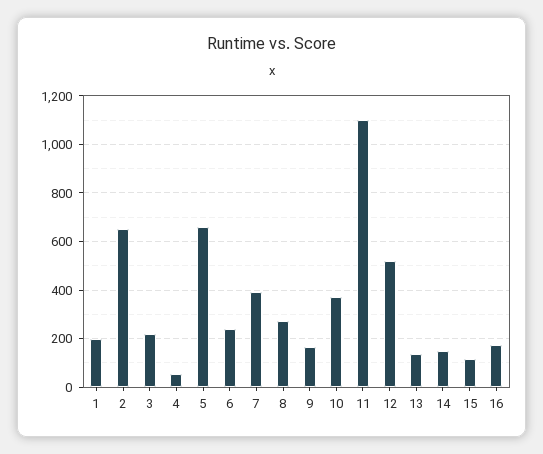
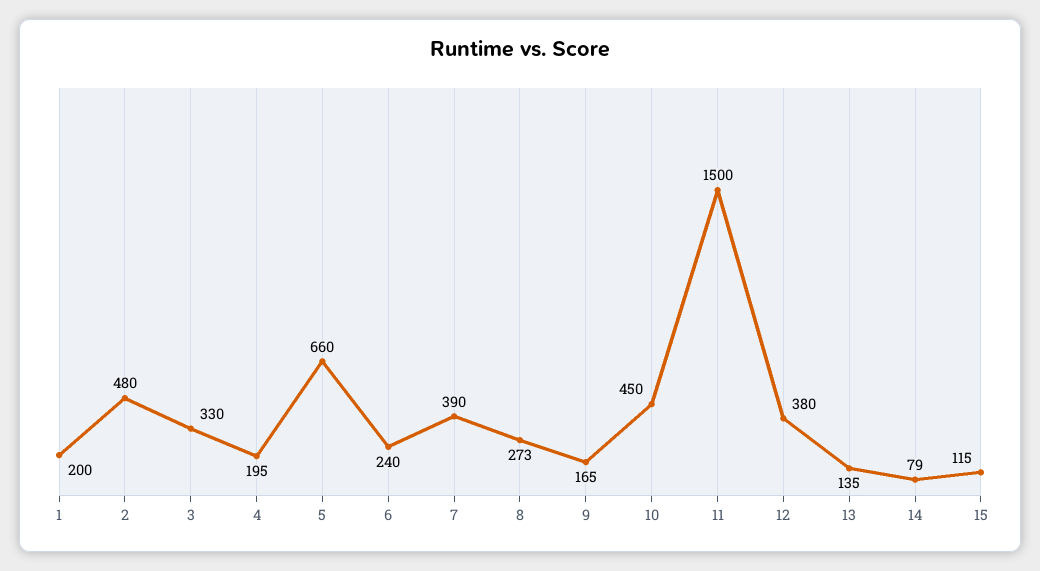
  {
    "1": 200,
-   "2": 650,
+   "2": 480,
-   "3": 225,
+   "3": 330,
-   "4": 50,
+   "4": 195,
    "5": 660,
    "6": 240,
    "7": 390,
    "8": 273,
    "9": 165,
-   "10": 375,
+   "10": 450,
-   "11": 1100,
+   "11": 1500,
-   "12": 525,
+   "12": 380,
    "13": 135,
-   "14": 150,
+   "14": 79,
-   "15": 115,
+   "15": 115
-   "16": 175
  }

